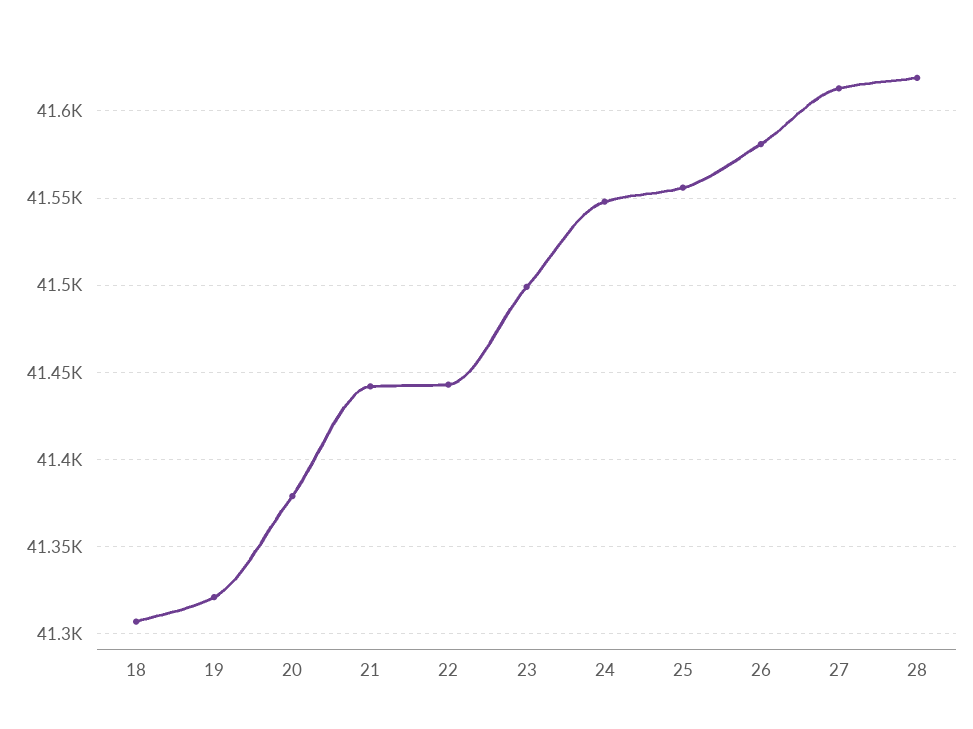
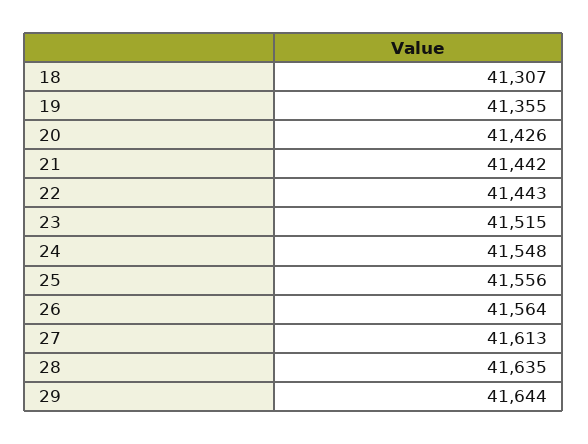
  {
    "18": 41307,
-   "19": 41320,
+   "19": 41355,
-   "20": 41380,
+   "20": 41426,
    "21": 41442,
    "22": 41443,
-   "23": 41500,
+   "23": 41515,
    "24": 41548,
    "25": 41556,
-   "26": 41580,
+   "26": 41564,
    "27": 41613,
-   "28": 41620
+   "28": 41635,
+   "29": 41644
  }

